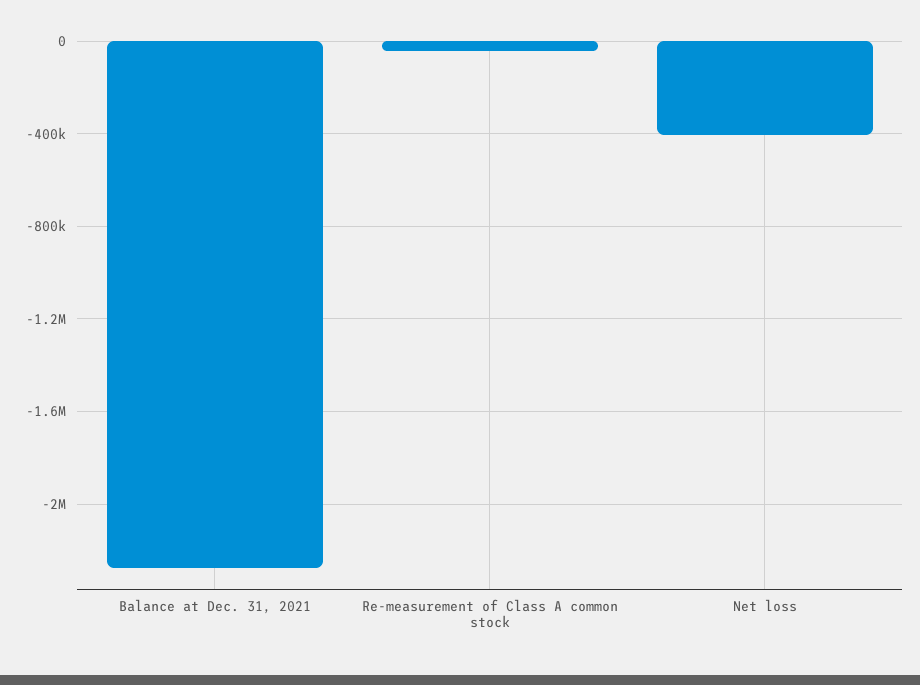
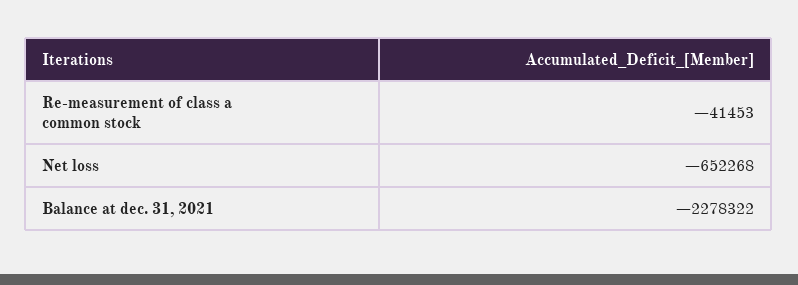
  {
    "Balance at Dec. 31, 2021": -2278322,
    "Re-measurement of Class A common stock": -41453,
-   "Net loss": -400000
+   "Net loss": -652268
  }

